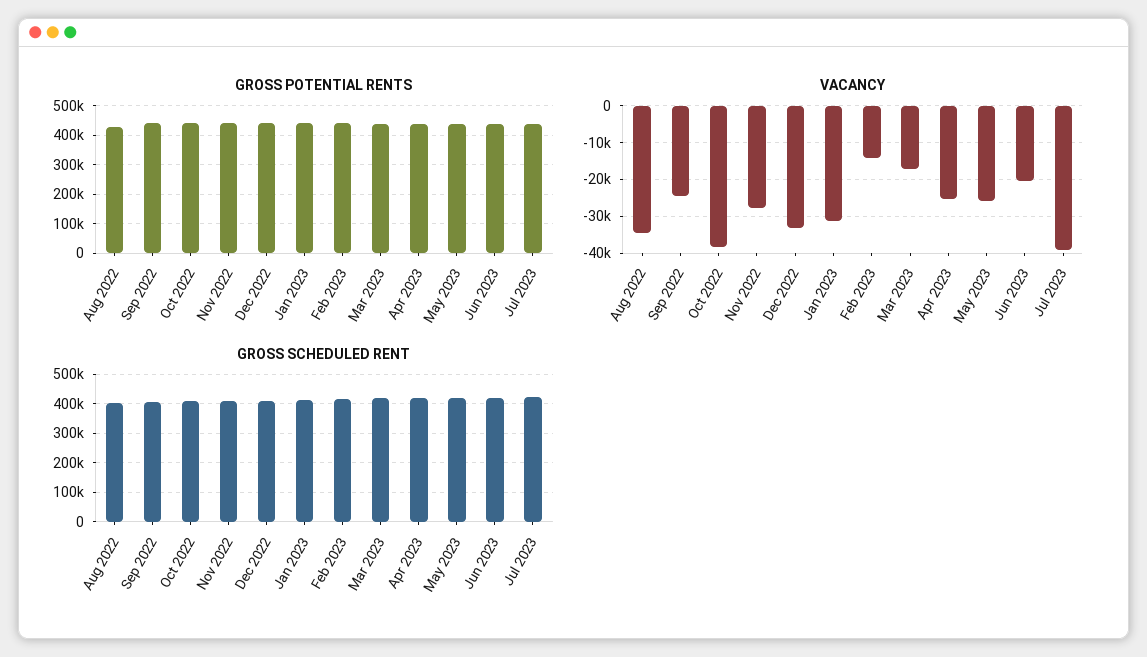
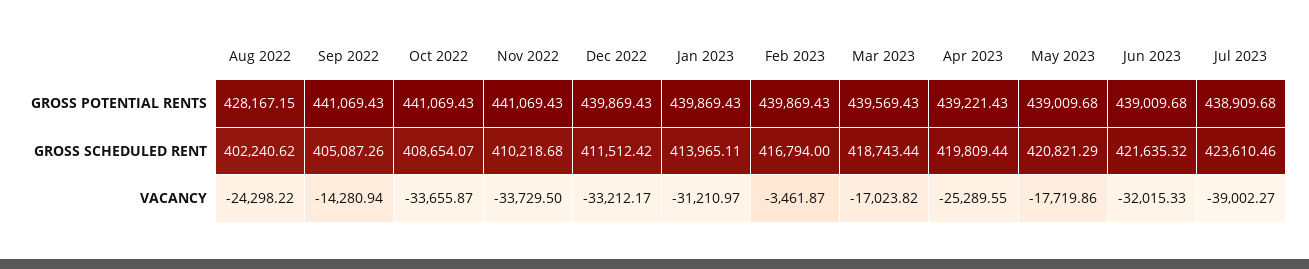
  {
    "GROSS POTENTIAL RENTS": {
      "Aug 2022": 428167.15,
      "Sep 2022": 441069.43,
      "Oct 2022": 441069.43,
      "Nov 2022": 441069.43,
      "Dec 2022": 439869.43,
      "Jan 2023": 439869.43,
      "Feb 2023": 439869.43,
      "Mar 2023": 439569.43,
      "Apr 2023": 439221.43,
      "May 2023": 439009.68,
      "Jun 2023": 439009.68,
      "Jul 2023": 438909.68
    },
    "VACANCY": {
-     "Aug 2022": -34000,
+     "Aug 2022": -24298.22,
-     "Sep 2022": -24000,
+     "Sep 2022": -14280.94,
-     "Oct 2022": -38000,
+     "Oct 2022": -33655.87,
-     "Nov 2022": -28000,
+     "Nov 2022": -33729.5,
      "Dec 2022": -33212.17,
      "Jan 2023": -31210.97,
-     "Feb 2023": -14000,
+     "Feb 2023": -3461.87,
      "Mar 2023": -17023.82,
      "Apr 2023": -25289.55,
-     "May 2023": -26000,
+     "May 2023": -17719.86,
-     "Jun 2023": -20000,
+     "Jun 2023": -32015.33,
      "Jul 2023": -39002.27
    },
    "GROSS SCHEDULED RENT": {
      "Aug 2022": 402240.62,
      "Sep 2022": 405087.26,
      "Oct 2022": 408654.07,
      "Nov 2022": 410218.68,
      "Dec 2022": 411512.42,
      "Jan 2023": 413965.11,
      "Feb 2023": 416794,
      "Mar 2023": 418743.44,
      "Apr 2023": 419809.44,
      "May 2023": 420821.29,
      "Jun 2023": 421635.32,
      "Jul 2023": 423610.46
    }
  }

